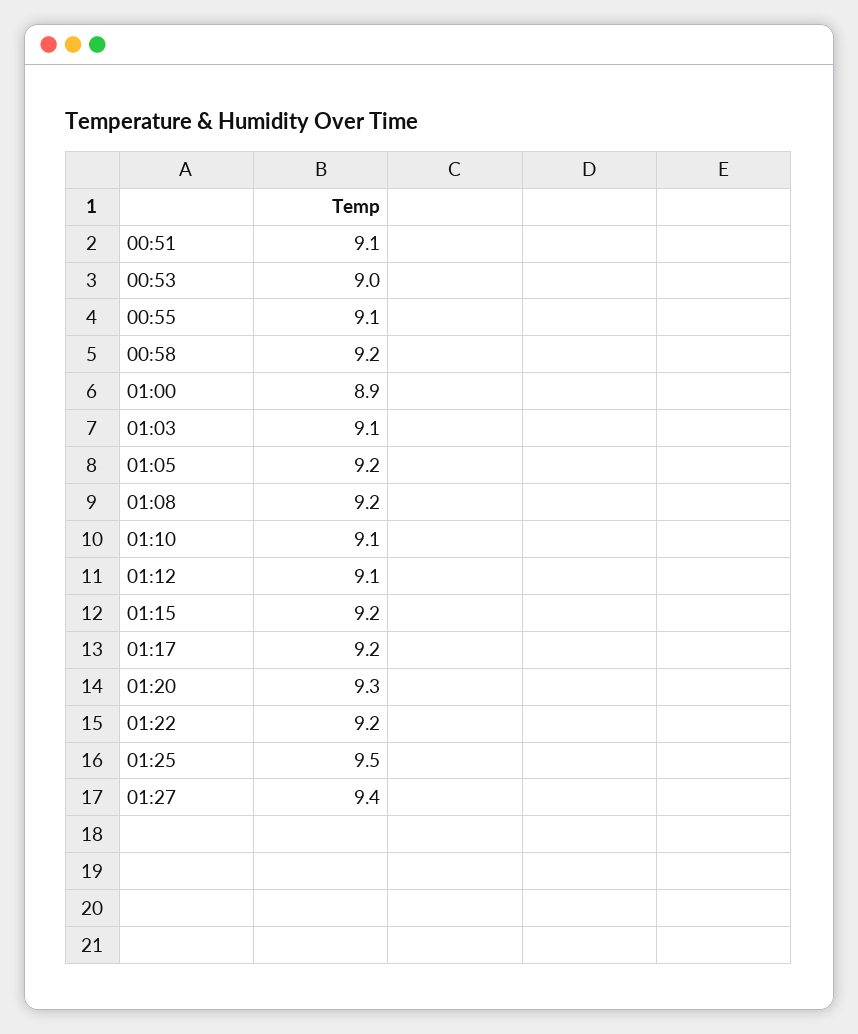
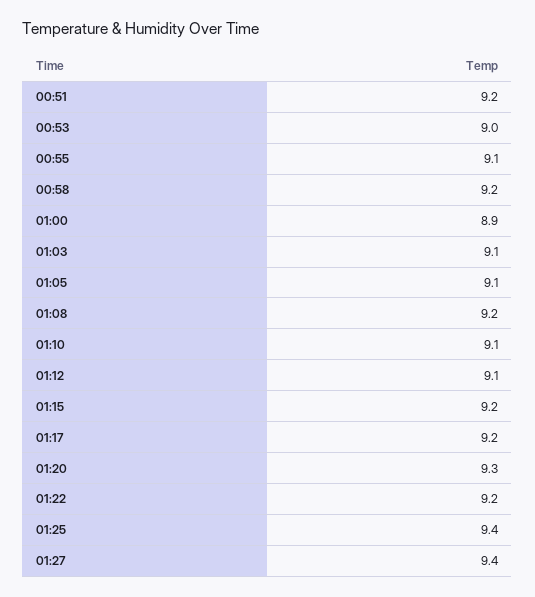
  {
-   "00:51": 9.1,
+   "00:51": 9.2,
    "00:53": 9,
    "00:55": 9.1,
    "00:58": 9.2,
    "01:00": 8.9,
    "01:03": 9.1,
-   "01:05": 9.2,
+   "01:05": 9.1,
    "01:08": 9.2,
    "01:10": 9.1,
    "01:12": 9.1,
    "01:15": 9.2,
    "01:17": 9.2,
    "01:20": 9.3,
    "01:22": 9.2,
-   "01:25": 9.5,
+   "01:25": 9.4,
    "01:27": 9.4
  }

